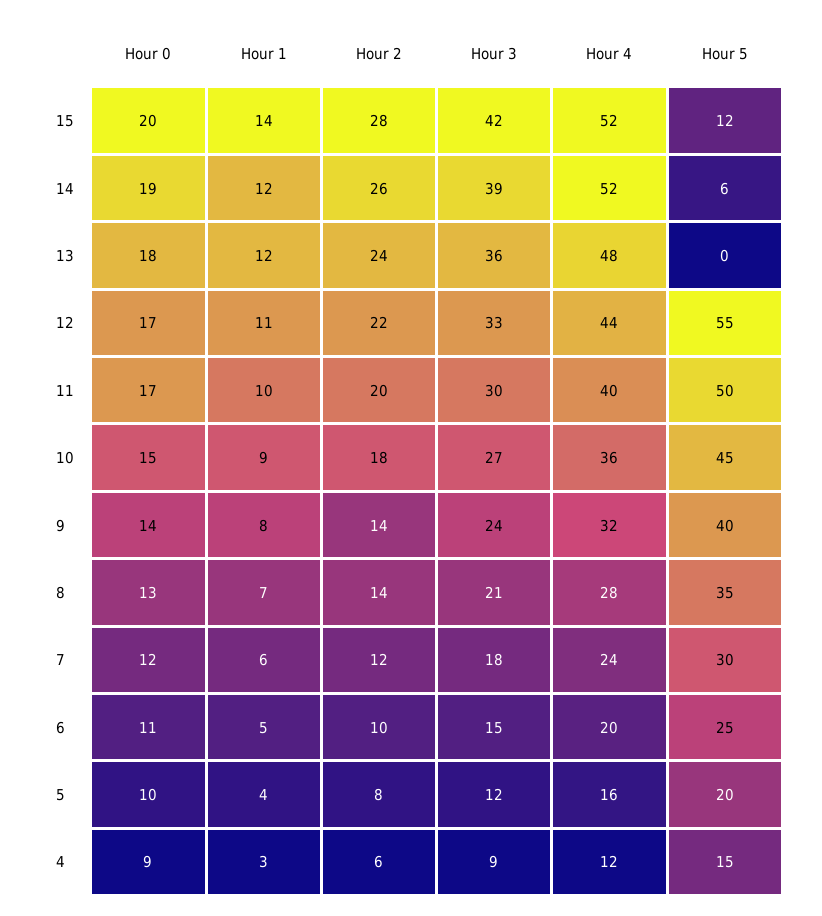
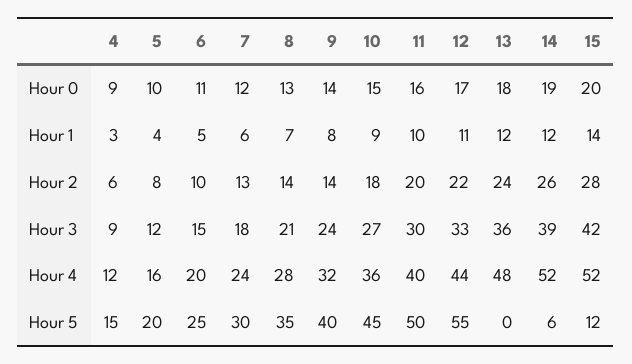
  {
    "Hour 0": {
      "15": 20,
      "14": 19,
      "13": 18,
      "12": 17,
-     "11": 17,
+     "11": 16,
      "10": 15,
      "9": 14,
      "8": 13,
      "7": 12,
      "6": 11,
      "5": 10,
      "4": 9
    },
    "Hour 1": {
      "15": 14,
      "14": 12,
      "13": 12,
      "12": 11,
      "11": 10,
      "10": 9,
      "9": 8,
      "8": 7,
      "7": 6,
      "6": 5,
      "5": 4,
      "4": 3
    },
    "Hour 2": {
      "15": 28,
      "14": 26,
      "13": 24,
      "12": 22,
      "11": 20,
      "10": 18,
      "9": 14,
      "8": 14,
-     "7": 12,
+     "7": 13,
      "6": 10,
      "5": 8,
      "4": 6
    },
    "Hour 3": {
      "15": 42,
      "14": 39,
      "13": 36,
      "12": 33,
      "11": 30,
      "10": 27,
      "9": 24,
      "8": 21,
      "7": 18,
      "6": 15,
      "5": 12,
      "4": 9
    },
    "Hour 4": {
      "15": 52,
      "14": 52,
      "13": 48,
      "12": 44,
      "11": 40,
      "10": 36,
      "9": 32,
      "8": 28,
      "7": 24,
      "6": 20,
      "5": 16,
      "4": 12
    },
    "Hour 5": {
      "15": 12,
      "14": 6,
      "13": 0,
      "12": 55,
      "11": 50,
      "10": 45,
      "9": 40,
      "8": 35,
      "7": 30,
      "6": 25,
      "5": 20,
      "4": 15
    }
  }

